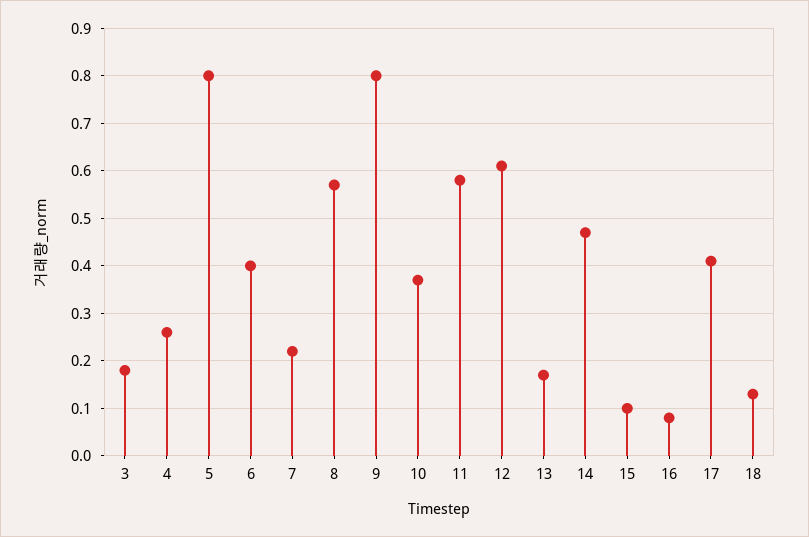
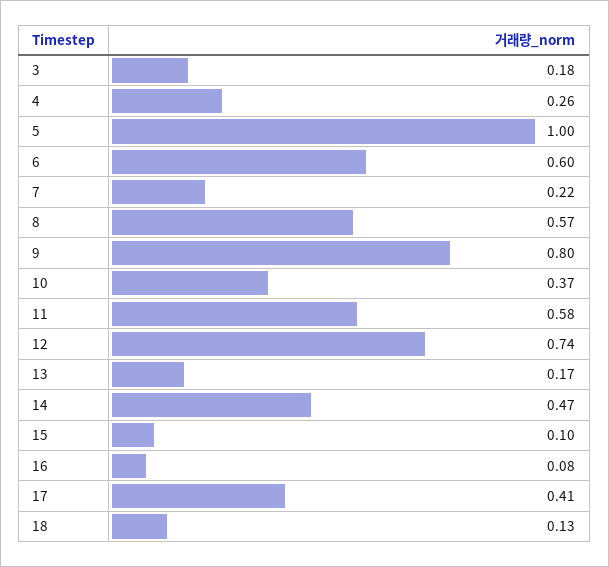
  {
    "3": 0.18,
    "4": 0.26,
-   "5": 0.8,
+   "5": 1,
-   "6": 0.4,
+   "6": 0.6,
    "7": 0.22,
    "8": 0.57,
    "9": 0.8,
    "10": 0.37,
    "11": 0.58,
-   "12": 0.6,
+   "12": 0.74,
    "13": 0.17,
    "14": 0.47,
    "15": 0.1,
    "16": 0.08,
    "17": 0.41,
    "18": 0.13
  }

